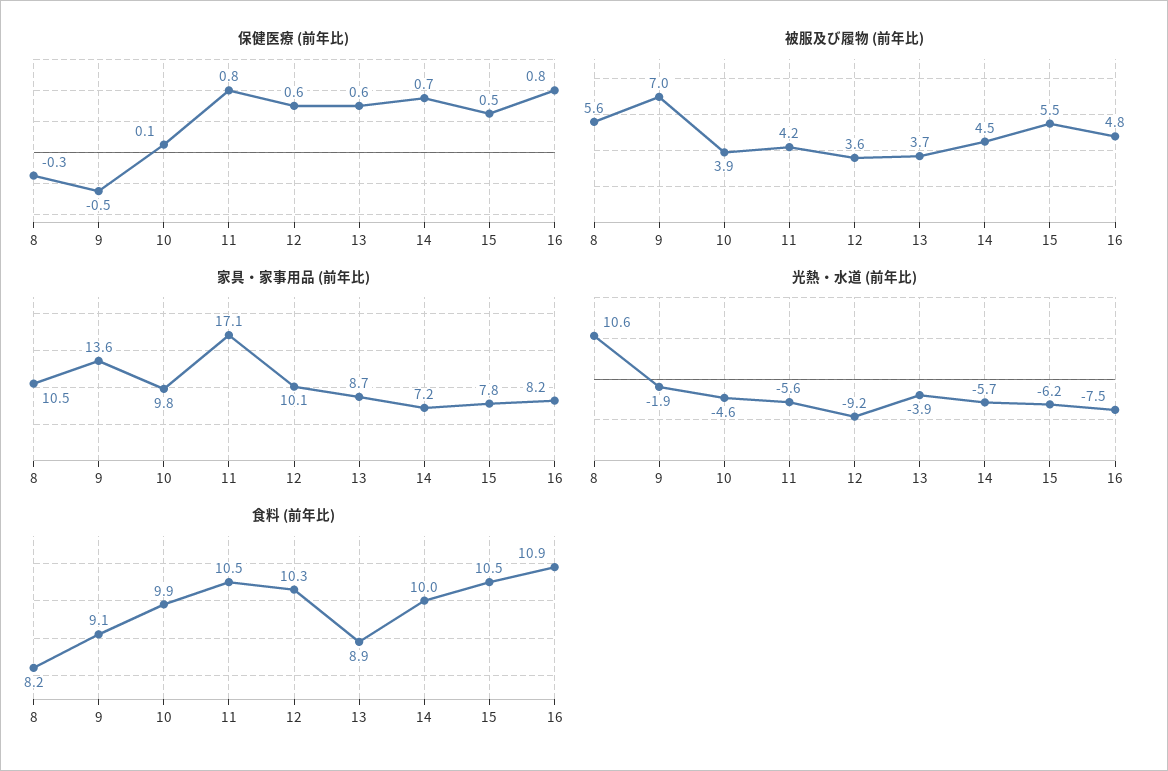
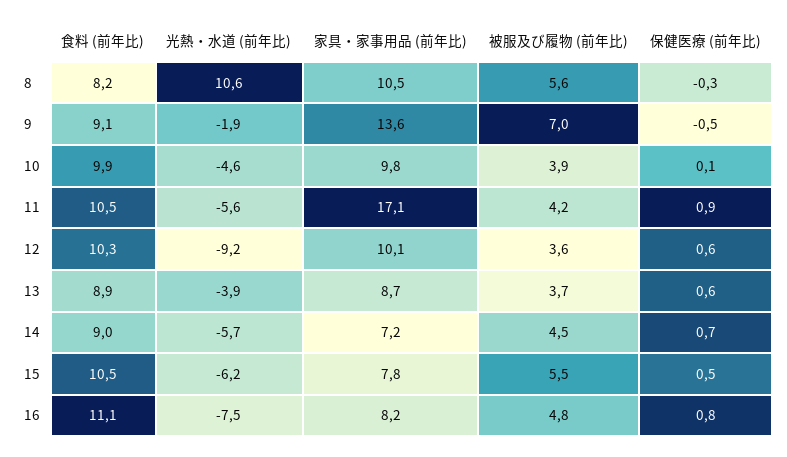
  {
    "保健医療 (前年比)": {
      "8": -0.3,
      "9": -0.5,
      "10": 0.1,
-     "11": 0.8,
+     "11": 0.9,
      "12": 0.6,
      "13": 0.6,
      "14": 0.7,
      "15": 0.5,
      "16": 0.8
    },
    "被服及び履物 (前年比)": {
      "8": 5.6,
      "9": 7,
      "10": 3.9,
      "11": 4.2,
      "12": 3.6,
      "13": 3.7,
      "14": 4.5,
      "15": 5.5,
      "16": 4.8
    },
    "家具・家事用品 (前年比)": {
      "8": 10.5,
      "9": 13.6,
      "10": 9.8,
      "11": 17.1,
      "12": 10.1,
      "13": 8.7,
      "14": 7.2,
      "15": 7.8,
      "16": 8.2
    },
    "光熱・水道 (前年比)": {
      "8": 10.6,
      "9": -1.9,
      "10": -4.6,
      "11": -5.6,
      "12": -9.2,
      "13": -3.9,
      "14": -5.7,
      "15": -6.2,
      "16": -7.5
    },
    "食料 (前年比)": {
      "8": 8.2,
      "9": 9.1,
      "10": 9.9,
      "11": 10.5,
      "12": 10.3,
      "13": 8.9,
-     "14": 10,
+     "14": 9,
      "15": 10.5,
-     "16": 10.9
+     "16": 11.1
    }
  }

